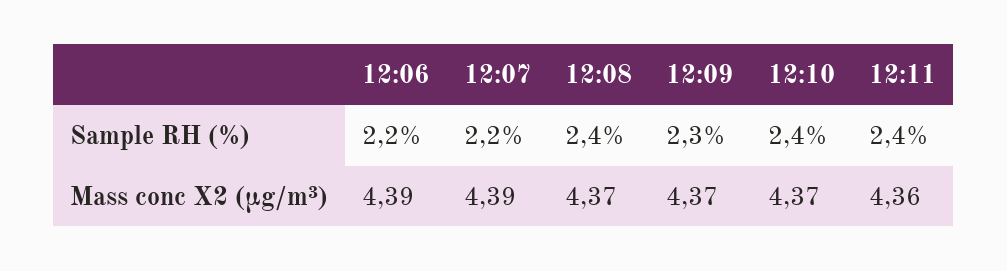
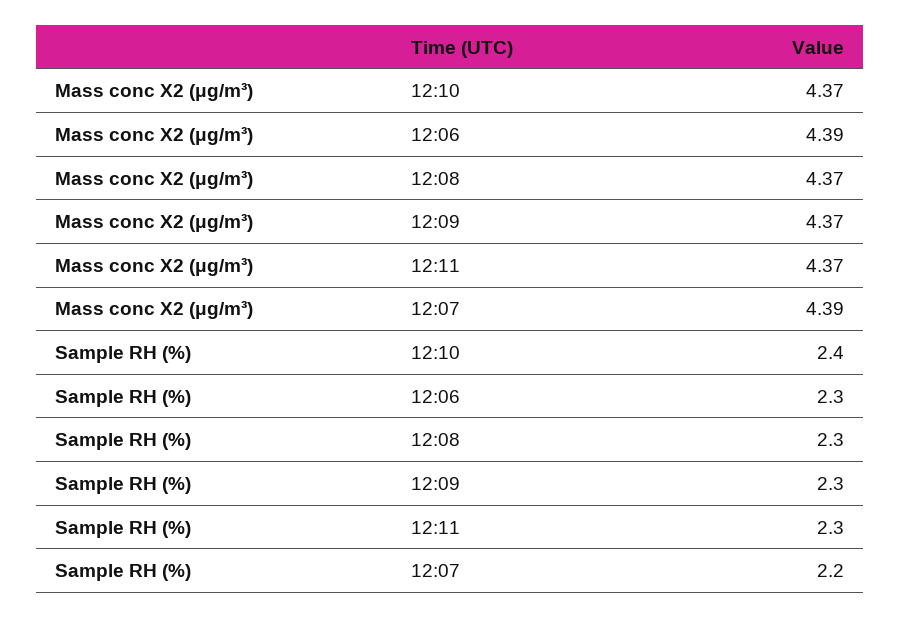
  {
    "12:06": {
-     "Sample RH (%)": 2.2,
+     "Sample RH (%)": 2.3,
      "Mass conc X2 (μg/m³)": 4.39
    },
    "12:07": {
      "Sample RH (%)": 2.2,
      "Mass conc X2 (μg/m³)": 4.39
    },
    "12:08": {
-     "Sample RH (%)": 2.4,
+     "Sample RH (%)": 2.3,
      "Mass conc X2 (μg/m³)": 4.37
    },
    "12:09": {
      "Sample RH (%)": 2.3,
      "Mass conc X2 (μg/m³)": 4.37
    },
    "12:10": {
      "Sample RH (%)": 2.4,
      "Mass conc X2 (μg/m³)": 4.37
    },
    "12:11": {
-     "Sample RH (%)": 2.4,
+     "Sample RH (%)": 2.3,
-     "Mass conc X2 (μg/m³)": 4.36
+     "Mass conc X2 (μg/m³)": 4.37
    }
  }

